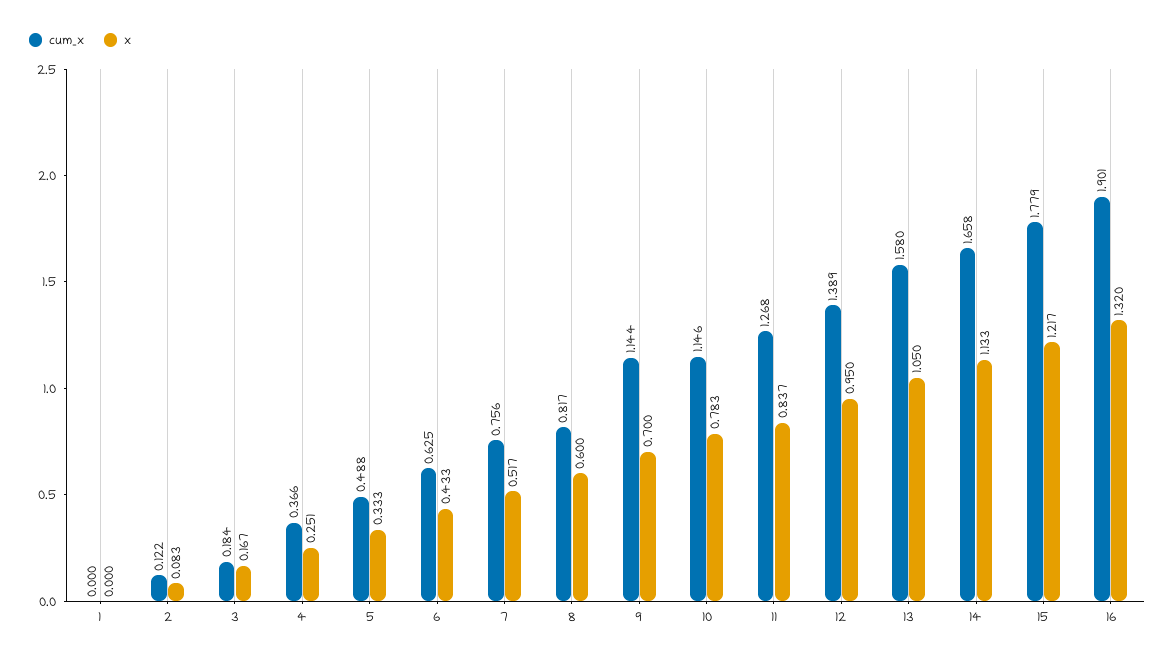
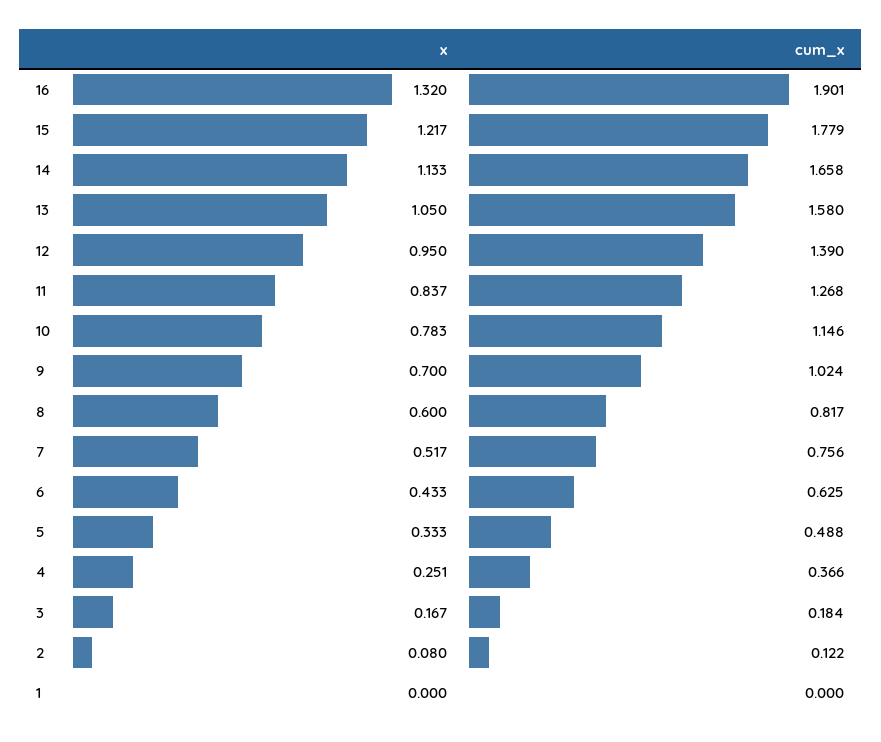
  {
    "cum_x": {
      "1": 0,
      "2": 0.122,
      "3": 0.184,
      "4": 0.366,
      "5": 0.488,
      "6": 0.625,
      "7": 0.756,
      "8": 0.817,
-     "9": 1.144,
+     "9": 1.024,
      "10": 1.146,
      "11": 1.268,
-     "12": 1.389,
+     "12": 1.39,
      "13": 1.58,
      "14": 1.658,
      "15": 1.779,
      "16": 1.901
    },
    "x": {
      "1": 0,
-     "2": 0.083,
+     "2": 0.08,
      "3": 0.167,
      "4": 0.251,
      "5": 0.333,
      "6": 0.433,
      "7": 0.517,
      "8": 0.6,
      "9": 0.7,
      "10": 0.783,
      "11": 0.837,
      "12": 0.95,
      "13": 1.05,
      "14": 1.133,
      "15": 1.217,
      "16": 1.32
    }
  }

